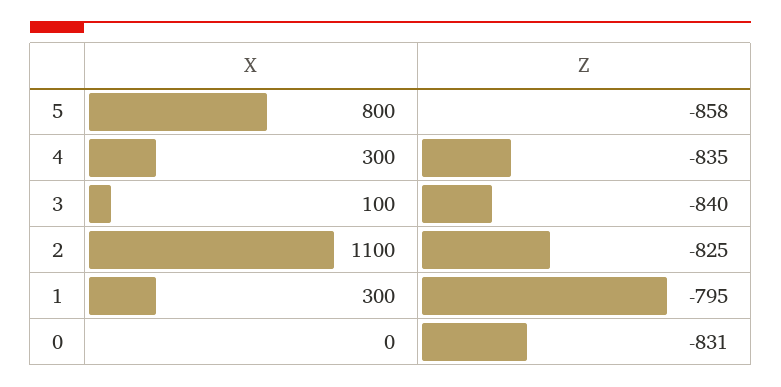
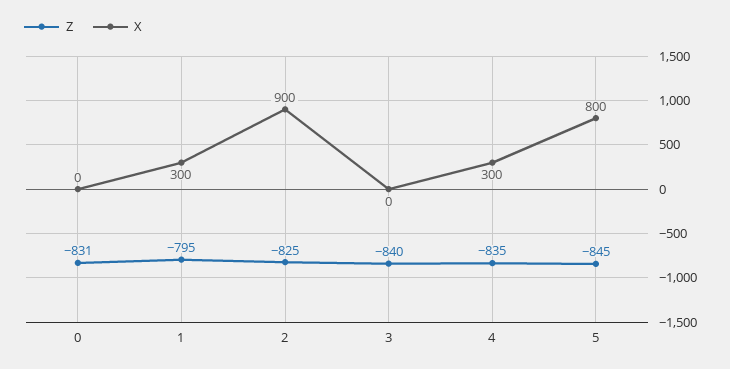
  {
    "X": {
      "5": 800,
      "4": 300,
-     "3": 100,
+     "3": 0,
-     "2": 1100,
+     "2": 900,
      "1": 300,
      "0": 0
    },
    "Z": {
-     "5": -858,
+     "5": -845,
      "4": -835,
      "3": -840,
      "2": -825,
      "1": -795,
      "0": -831
    }
  }

